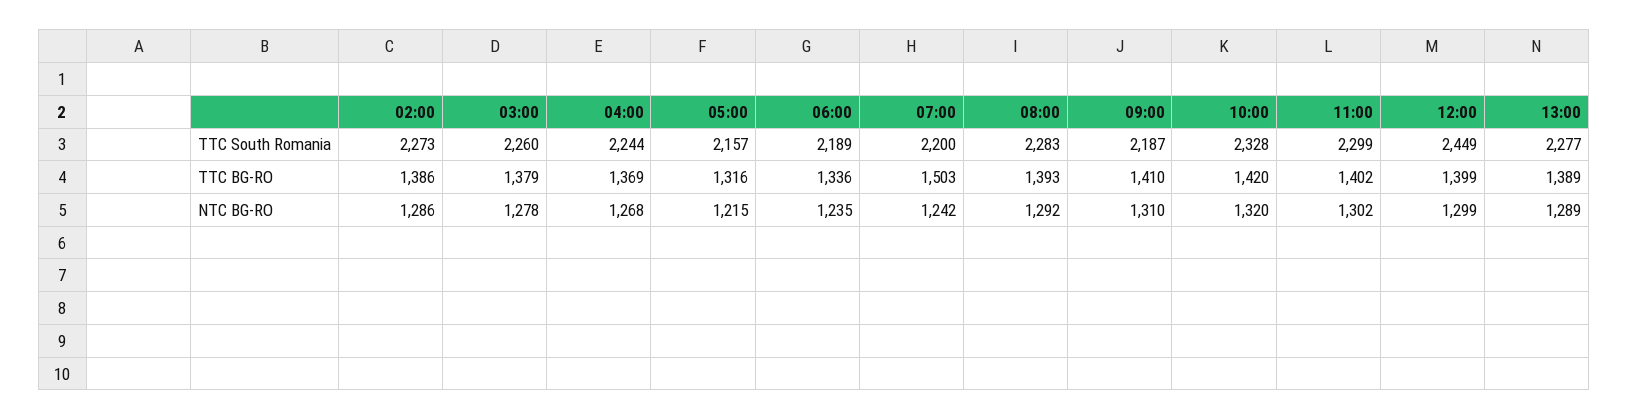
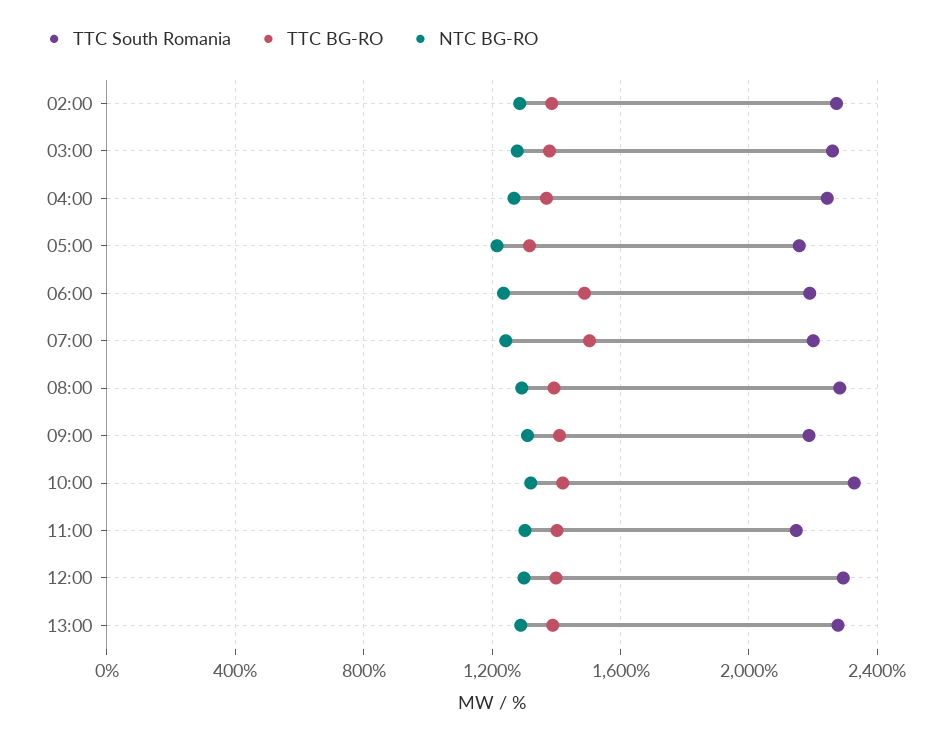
  {
    "TTC South Romania": {
      "02:00": 2273,
      "03:00": 2260,
      "04:00": 2244,
      "05:00": 2157,
      "06:00": 2189,
      "07:00": 2200,
      "08:00": 2283,
      "09:00": 2187,
      "10:00": 2328,
-     "11:00": 2299,
+     "11:00": 2150,
-     "12:00": 2449,
+     "12:00": 2300,
      "13:00": 2277
    },
    "TTC BG-RO": {
      "02:00": 1386,
      "03:00": 1379,
      "04:00": 1369,
      "05:00": 1316,
-     "06:00": 1336,
+     "06:00": 1500,
      "07:00": 1503,
      "08:00": 1393,
      "09:00": 1410,
      "10:00": 1420,
      "11:00": 1402,
      "12:00": 1399,
      "13:00": 1389
    },
    "NTC BG-RO": {
      "02:00": 1286,
      "03:00": 1278,
      "04:00": 1268,
      "05:00": 1215,
      "06:00": 1235,
      "07:00": 1242,
      "08:00": 1292,
      "09:00": 1310,
      "10:00": 1320,
      "11:00": 1302,
      "12:00": 1299,
      "13:00": 1289
    }
  }

